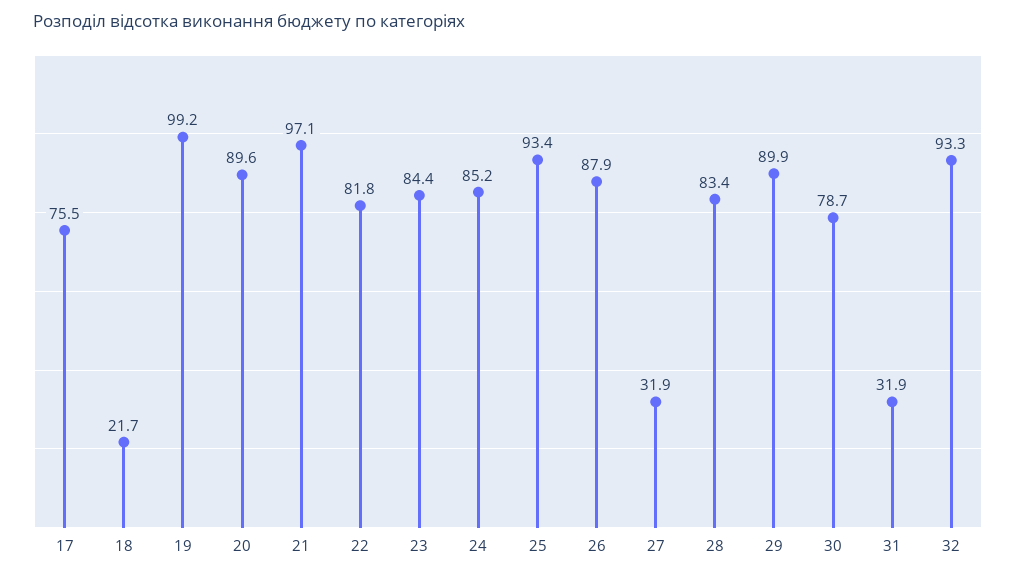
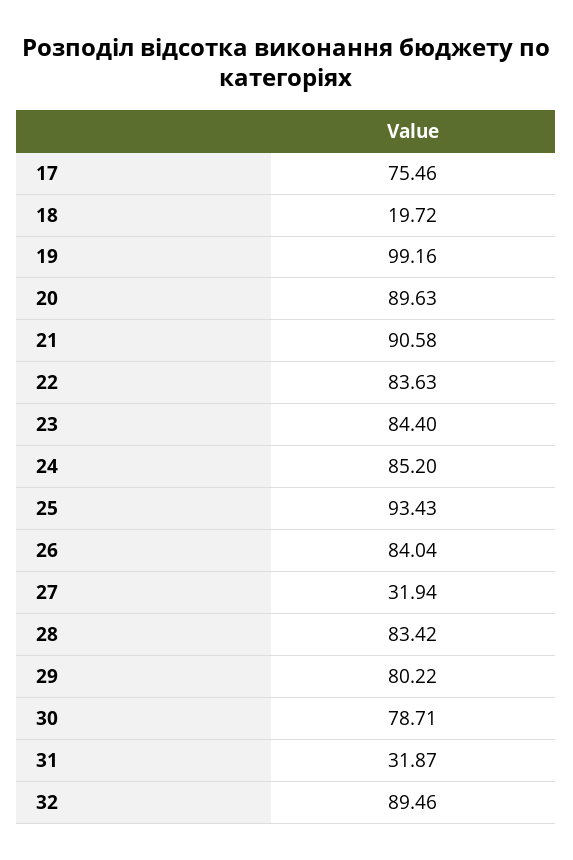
  {
    "17": 75.46,
-   "18": 21.7,
+   "18": 19.72,
    "19": 99.16,
    "20": 89.63,
-   "21": 97.1,
+   "21": 90.58,
-   "22": 81.8,
+   "22": 83.63,
    "23": 84.4,
    "24": 85.2,
    "25": 93.43,
-   "26": 87.9,
+   "26": 84.04,
    "27": 31.94,
    "28": 83.42,
-   "29": 89.9,
+   "29": 80.22,
    "30": 78.71,
    "31": 31.87,
-   "32": 93.3
+   "32": 89.46
  }

